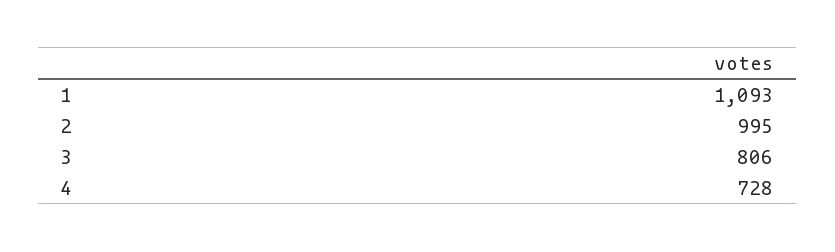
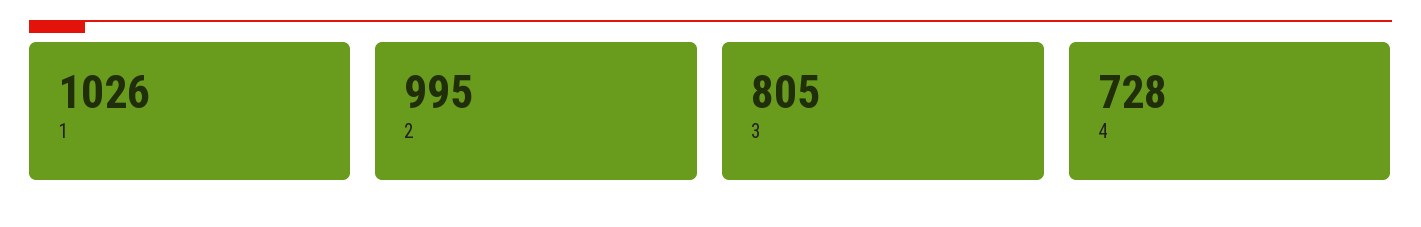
  {
-   "1": 1093,
+   "1": 1026,
    "2": 995,
-   "3": 806,
+   "3": 805,
    "4": 728
  }

